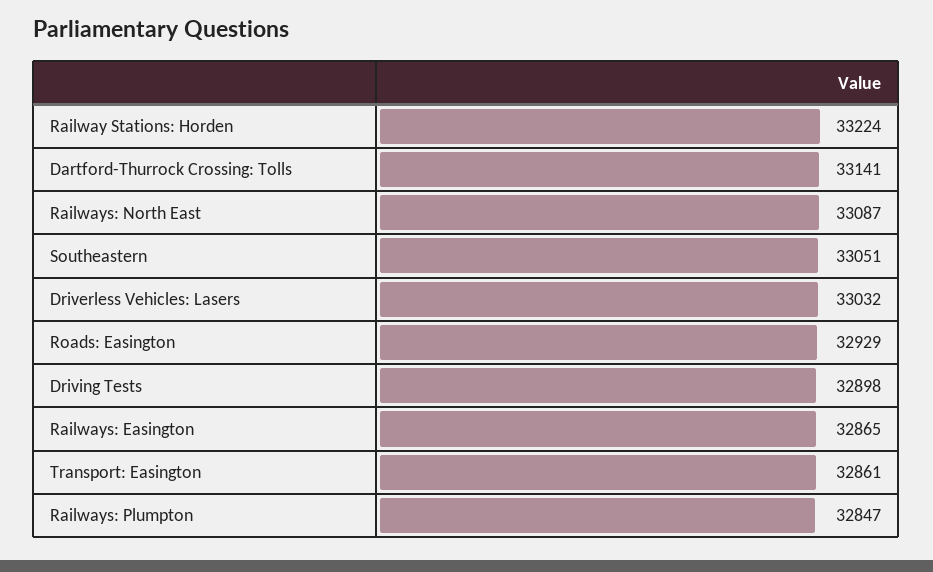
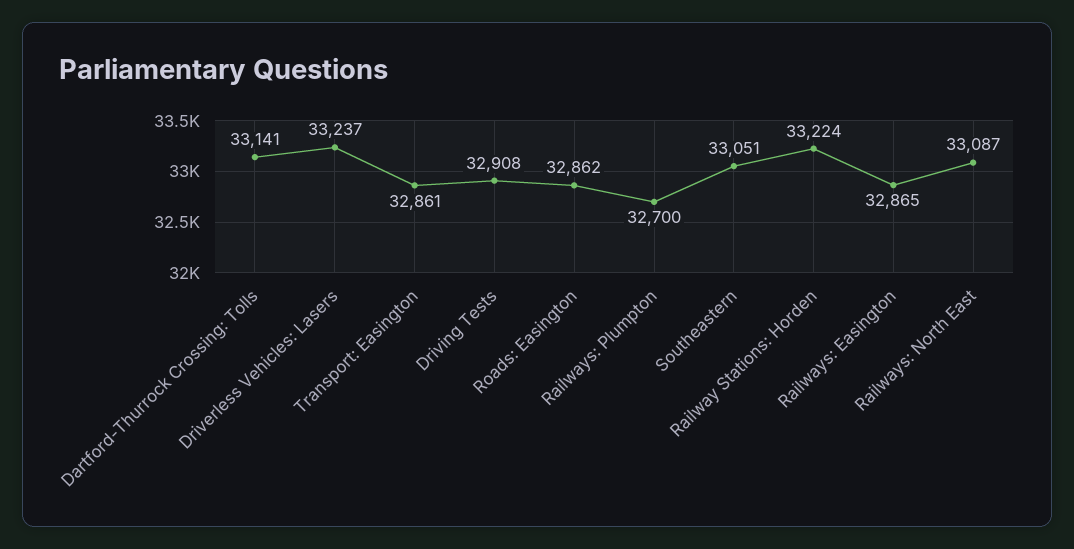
  {
    "Railway Stations: Horden": 33224,
    "Dartford-Thurrock Crossing: Tolls": 33141,
    "Railways: North East": 33087,
    "Southeastern": 33051,
-   "Driverless Vehicles: Lasers": 33032,
+   "Driverless Vehicles: Lasers": 33237,
-   "Roads: Easington": 32929,
+   "Roads: Easington": 32862,
-   "Driving Tests": 32898,
+   "Driving Tests": 32908,
    "Railways: Easington": 32865,
    "Transport: Easington": 32861,
-   "Railways: Plumpton": 32847
+   "Railways: Plumpton": 32700
  }

